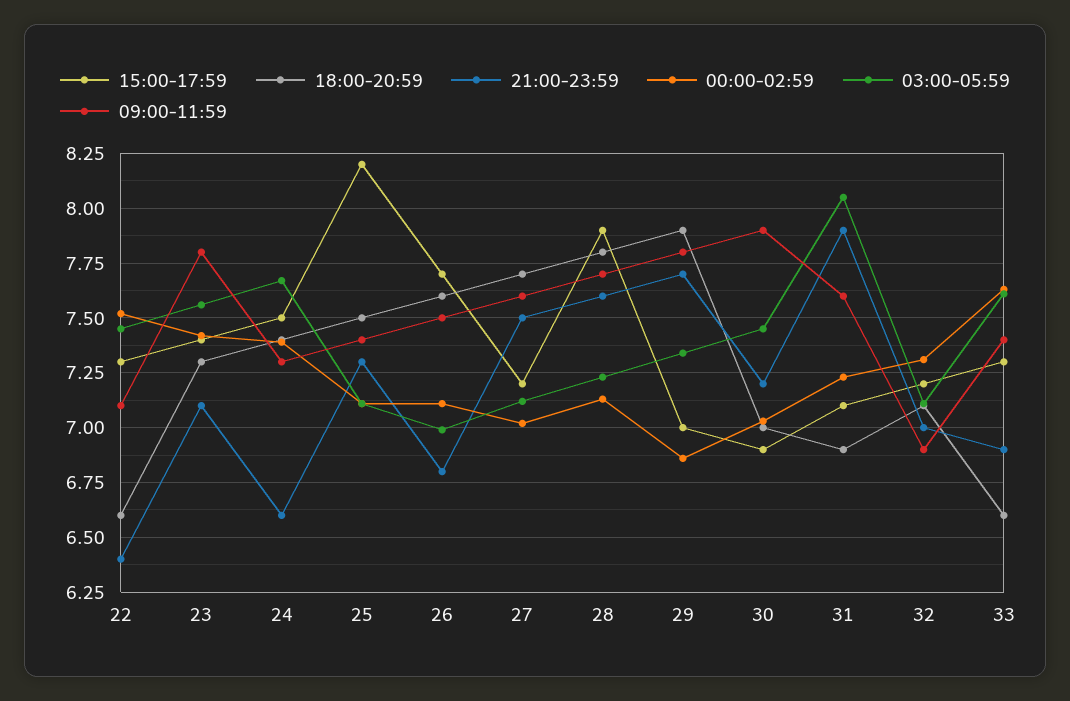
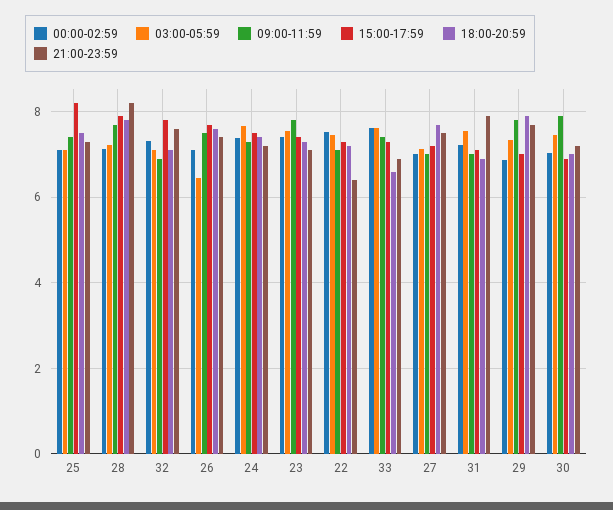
  {
    "15:00-17:59": {
      "22": 7.3,
      "23": 7.4,
      "24": 7.5,
      "25": 8.2,
      "26": 7.7,
      "27": 7.2,
      "28": 7.9,
      "29": 7,
      "30": 6.9,
      "31": 7.1,
-     "32": 7.2,
+     "32": 7.8,
      "33": 7.3
    },
    "18:00-20:59": {
-     "22": 6.6,
+     "22": 7.2,
      "23": 7.3,
      "24": 7.4,
      "25": 7.5,
      "26": 7.6,
      "27": 7.7,
      "28": 7.8,
      "29": 7.9,
      "30": 7,
      "31": 6.9,
      "32": 7.1,
      "33": 6.6
    },
    "21:00-23:59": {
      "22": 6.4,
      "23": 7.1,
-     "24": 6.6,
+     "24": 7.2,
      "25": 7.3,
-     "26": 6.8,
+     "26": 7.4,
      "27": 7.5,
-     "28": 7.6,
+     "28": 8.2,
      "29": 7.7,
      "30": 7.2,
      "31": 7.9,
-     "32": 7,
+     "32": 7.6,
      "33": 6.9
    },
    "00:00-02:59": {
      "22": 7.5,
      "23": 7.4,
      "24": 7.4,
      "25": 7.1,
      "26": 7.1,
      "27": 7,
      "28": 7.15,
      "29": 6.85,
      "30": 7.05,
      "31": 7.25,
      "32": 7.3,
      "33": 7.65
    },
    "03:00-05:59": {
      "22": 7.45,
      "23": 7.55,
      "24": 7.65,
      "25": 7.1,
-     "26": 7,
+     "26": 6.4,
      "27": 7.1,
      "28": 7.25,
      "29": 7.35,
      "30": 7.45,
-     "31": 8.05,
+     "31": 7.6,
      "32": 7.1,
      "33": 7.6
    },
    "09:00-11:59": {
      "22": 7.1,
      "23": 7.8,
      "24": 7.3,
      "25": 7.4,
      "26": 7.5,
-     "27": 7.6,
+     "27": 7,
      "28": 7.7,
      "29": 7.8,
      "30": 7.9,
-     "31": 7.6,
+     "31": 7,
      "32": 6.9,
      "33": 7.4
    }
  }

